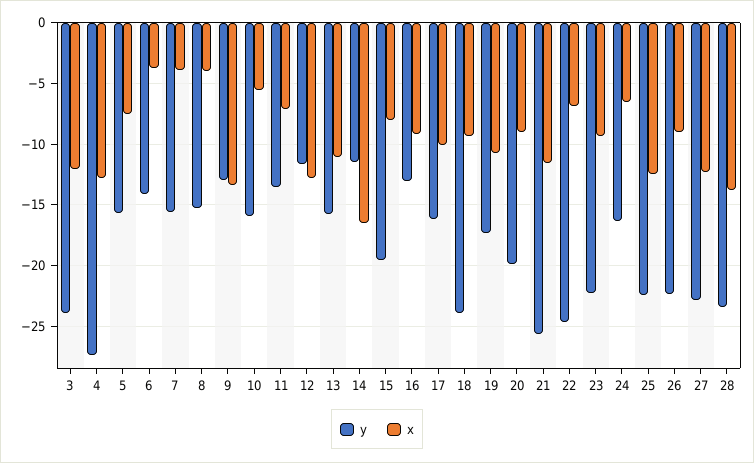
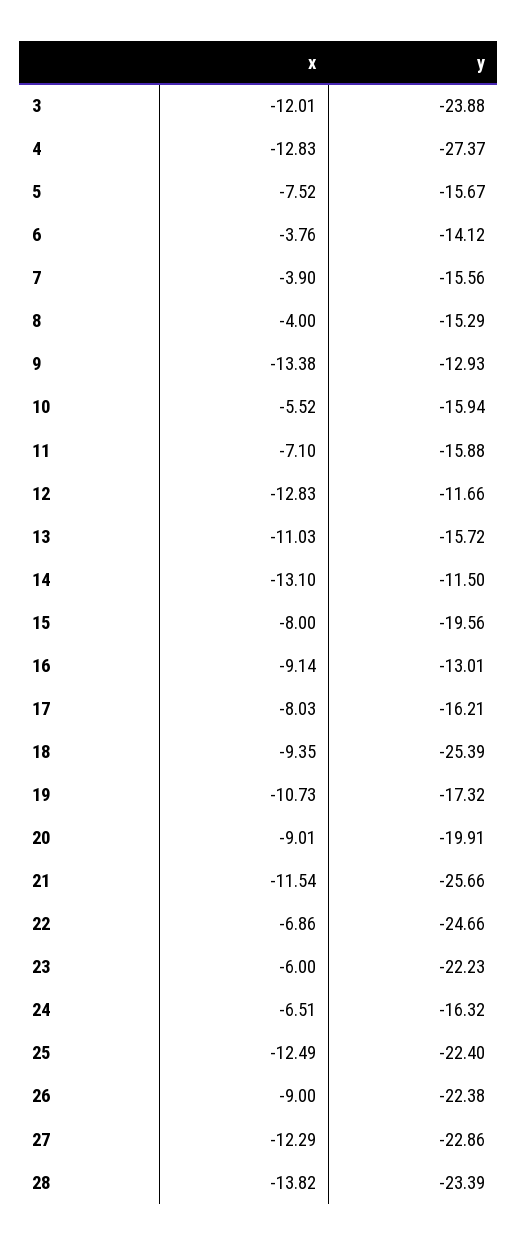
  {
    "y": {
      "3": -23.88,
      "4": -27.37,
      "5": -15.67,
      "6": -14.12,
      "7": -15.56,
      "8": -15.29,
      "9": -12.93,
      "10": -15.94,
-     "11": -13.5,
+     "11": -15.88,
      "12": -11.66,
      "13": -15.72,
      "14": -11.5,
      "15": -19.56,
      "16": -13.01,
      "17": -16.21,
-     "18": -24,
+     "18": -25.39,
      "19": -17.32,
      "20": -19.91,
      "21": -25.66,
      "22": -24.66,
      "23": -22.23,
      "24": -16.32,
      "25": -22.4,
      "26": -22.38,
      "27": -22.86,
      "28": -23.39
    },
    "x": {
      "3": -12.01,
      "4": -12.83,
      "5": -7.52,
      "6": -3.76,
      "7": -3.9,
      "8": -4,
      "9": -13.38,
      "10": -5.52,
      "11": -7.1,
      "12": -12.83,
      "13": -11.03,
-     "14": -16.5,
+     "14": -13.1,
      "15": -8,
      "16": -9.14,
-     "17": -10,
+     "17": -8.03,
      "18": -9.35,
      "19": -10.73,
      "20": -9.01,
      "21": -11.54,
      "22": -6.86,
-     "23": -9.5,
+     "23": -6,
      "24": -6.51,
      "25": -12.49,
      "26": -9,
      "27": -12.29,
      "28": -13.82
    }
  }

